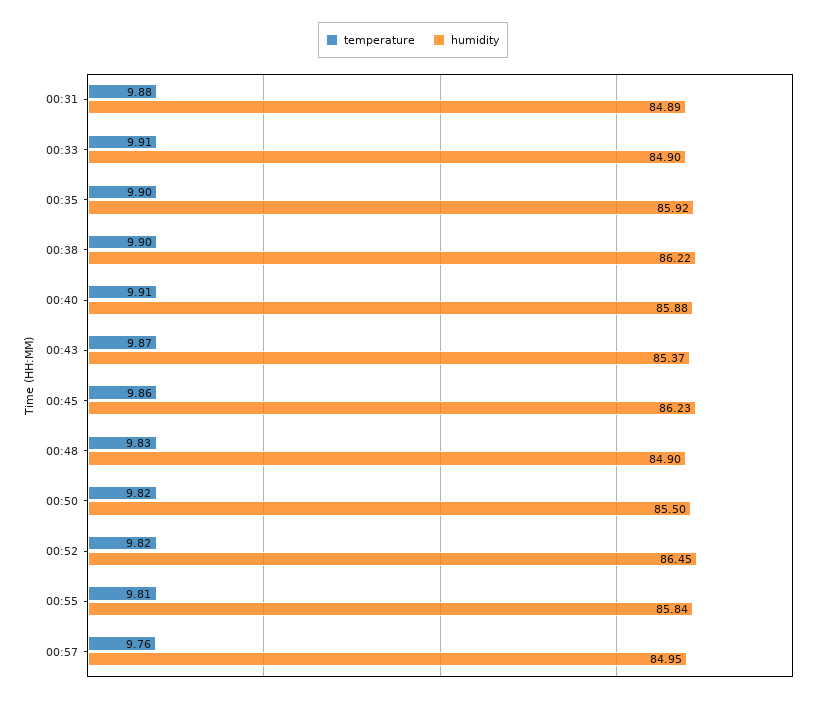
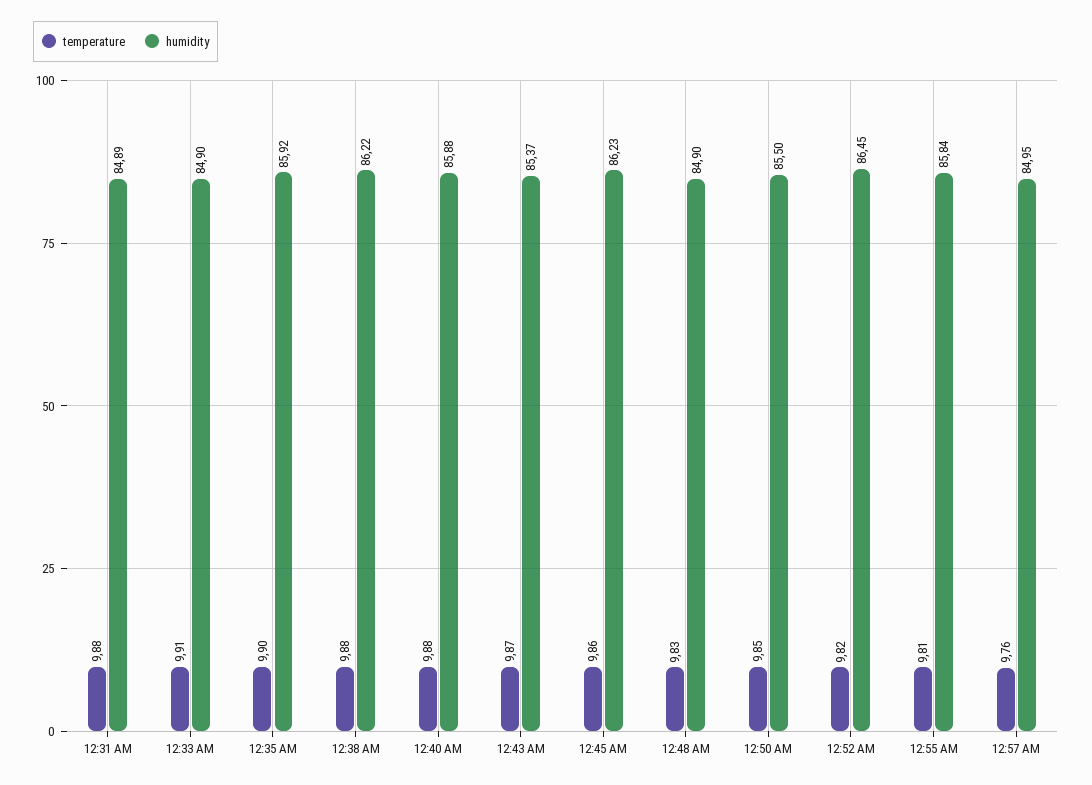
  {
    "temperature": {
      "00:31": 9.88,
      "00:33": 9.91,
      "00:35": 9.9,
-     "00:38": 9.9,
+     "00:38": 9.88,
-     "00:40": 9.91,
+     "00:40": 9.88,
      "00:43": 9.87,
      "00:45": 9.86,
      "00:48": 9.83,
-     "00:50": 9.82,
+     "00:50": 9.85,
      "00:52": 9.82,
      "00:55": 9.81,
      "00:57": 9.76
    },
    "humidity": {
      "00:31": 84.89,
      "00:33": 84.9,
      "00:35": 85.92,
      "00:38": 86.22,
      "00:40": 85.88,
      "00:43": 85.37,
      "00:45": 86.23,
      "00:48": 84.9,
      "00:50": 85.5,
      "00:52": 86.45,
      "00:55": 85.84,
      "00:57": 84.95
    }
  }

